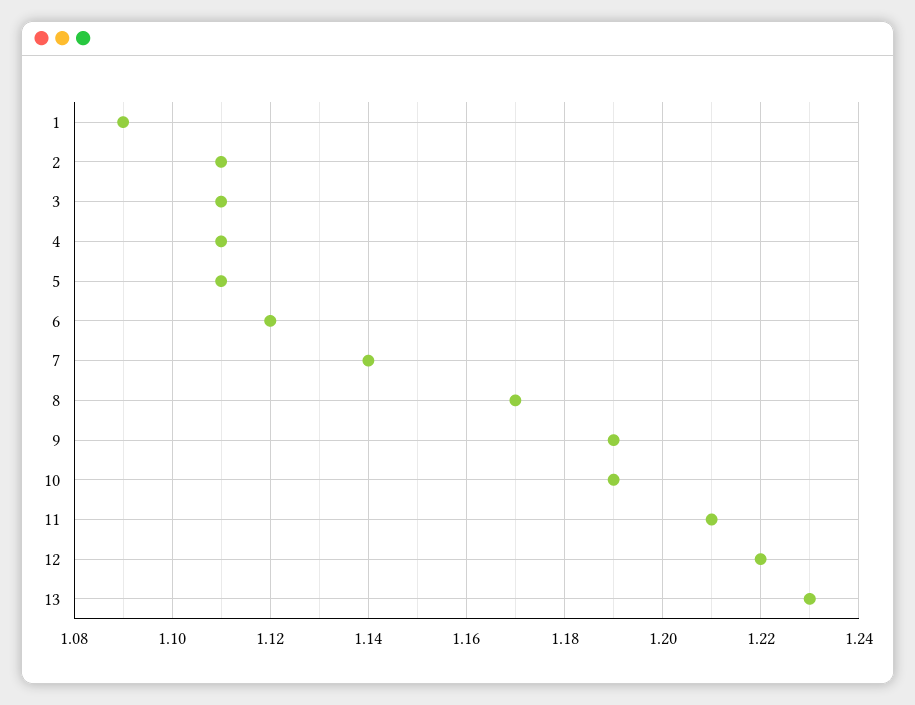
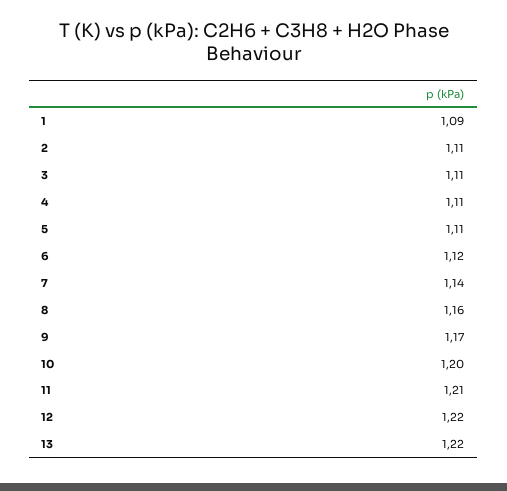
  {
    "1": 1.09,
    "2": 1.11,
    "3": 1.11,
    "4": 1.11,
    "5": 1.11,
    "6": 1.12,
    "7": 1.14,
-   "8": 1.17,
+   "8": 1.16,
-   "9": 1.19,
+   "9": 1.17,
-   "10": 1.19,
+   "10": 1.2,
    "11": 1.21,
    "12": 1.22,
-   "13": 1.23
+   "13": 1.22
  }

